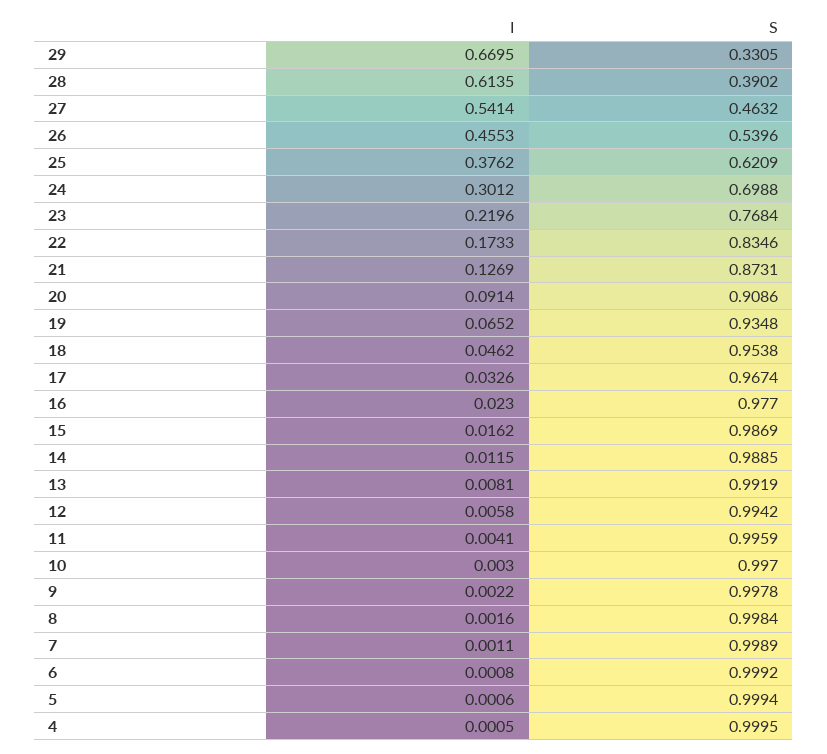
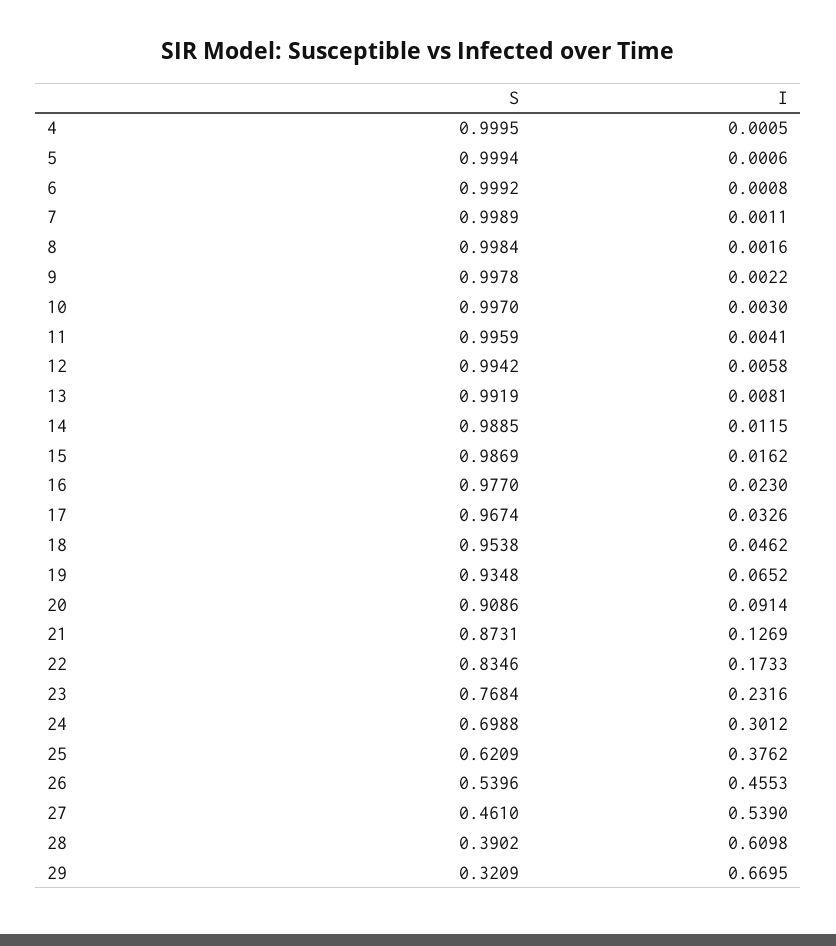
  {
    "I": {
      "29": 0.6695,
-     "28": 0.6135,
+     "28": 0.6098,
-     "27": 0.5414,
+     "27": 0.539,
      "26": 0.4553,
      "25": 0.3762,
      "24": 0.3012,
-     "23": 0.2196,
+     "23": 0.2316,
      "22": 0.1733,
      "21": 0.1269,
      "20": 0.0914,
      "19": 0.0652,
      "18": 0.0462,
      "17": 0.0326,
      "16": 0.023,
      "15": 0.0162,
      "14": 0.0115,
      "13": 0.0081,
      "12": 0.0058,
      "11": 0.0041,
      "10": 0.003,
      "9": 0.0022,
      "8": 0.0016,
      "7": 0.0011,
      "6": 0.0008,
      "5": 0.0006,
      "4": 0.0005
    },
    "S": {
-     "29": 0.3305,
+     "29": 0.3209,
      "28": 0.3902,
-     "27": 0.4632,
+     "27": 0.461,
      "26": 0.5396,
      "25": 0.6209,
      "24": 0.6988,
      "23": 0.7684,
      "22": 0.8346,
      "21": 0.8731,
      "20": 0.9086,
      "19": 0.9348,
      "18": 0.9538,
      "17": 0.9674,
      "16": 0.977,
      "15": 0.9869,
      "14": 0.9885,
      "13": 0.9919,
      "12": 0.9942,
      "11": 0.9959,
      "10": 0.997,
      "9": 0.9978,
      "8": 0.9984,
      "7": 0.9989,
      "6": 0.9992,
      "5": 0.9994,
      "4": 0.9995
    }
  }

